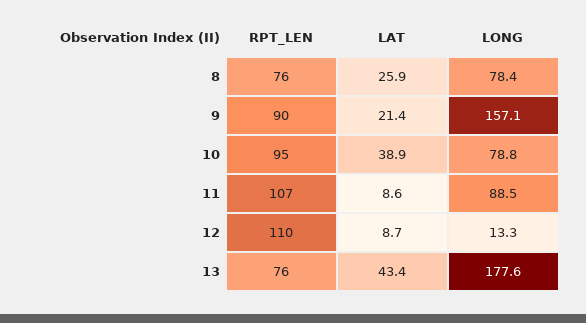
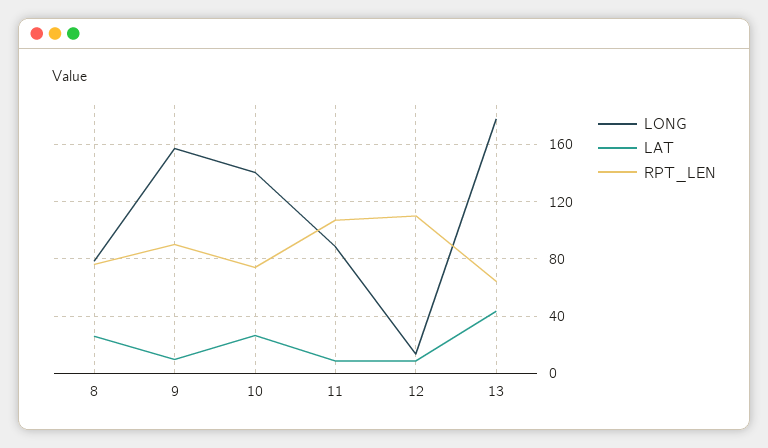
  {
    "RPT_LEN": {
      "8": 76,
      "9": 90,
-     "10": 95,
+     "10": 75,
      "11": 107,
      "12": 110,
-     "13": 76
+     "13": 65
    },
    "LAT": {
      "8": 25.9,
-     "9": 21.4,
+     "9": 10,
-     "10": 38.9,
+     "10": 25,
      "11": 8.6,
      "12": 8.7,
      "13": 43.4
    },
    "LONG": {
      "8": 78.4,
      "9": 157.1,
-     "10": 78.8,
+     "10": 140,
      "11": 88.5,
      "12": 13.3,
      "13": 177.6
    }
  }

